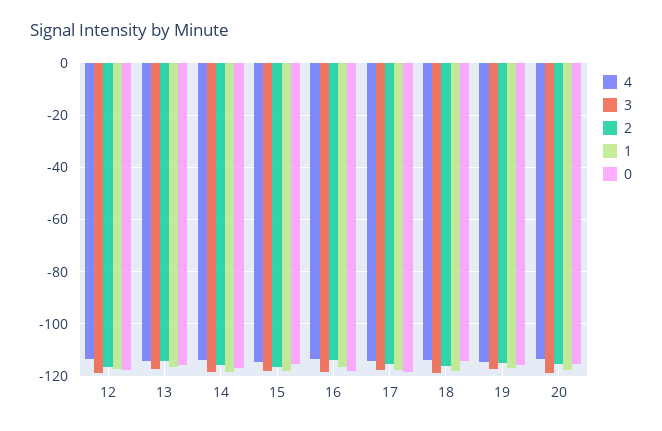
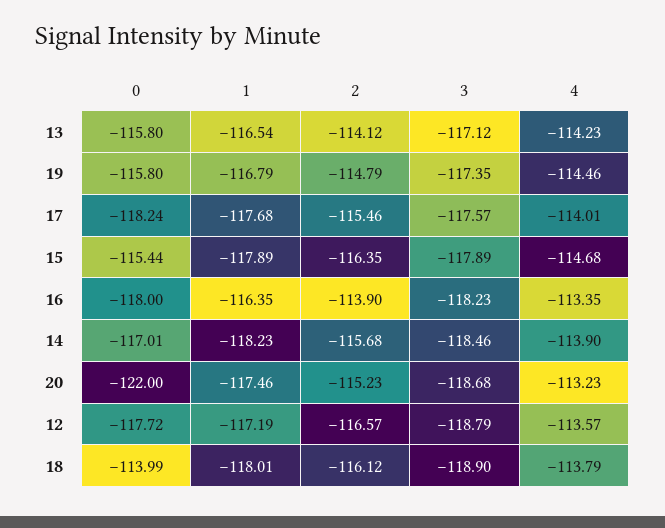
  {
    "4": {
      "12": -113.57,
      "13": -114.23,
      "14": -113.9,
      "15": -114.68,
      "16": -113.35,
      "17": -114.01,
      "18": -113.79,
      "19": -114.46,
      "20": -113.23
    },
    "3": {
      "12": -118.79,
      "13": -117.12,
      "14": -118.46,
      "15": -117.89,
      "16": -118.23,
      "17": -117.57,
      "18": -118.9,
      "19": -117.35,
      "20": -118.68
    },
    "2": {
      "12": -116.57,
      "13": -114.12,
      "14": -115.68,
      "15": -116.35,
      "16": -113.9,
      "17": -115.46,
      "18": -116.12,
      "19": -114.79,
      "20": -115.23
    },
    "1": {
      "12": -117.19,
      "13": -116.54,
      "14": -118.23,
      "15": -117.89,
      "16": -116.35,
      "17": -117.68,
      "18": -118.01,
      "19": -116.79,
      "20": -117.46
    },
    "0": {
      "12": -117.72,
      "13": -115.8,
      "14": -117.01,
      "15": -115.44,
      "16": -118,
      "17": -118.24,
      "18": -113.99,
      "19": -115.8,
-     "20": -115
+     "20": -122
    }
  }

